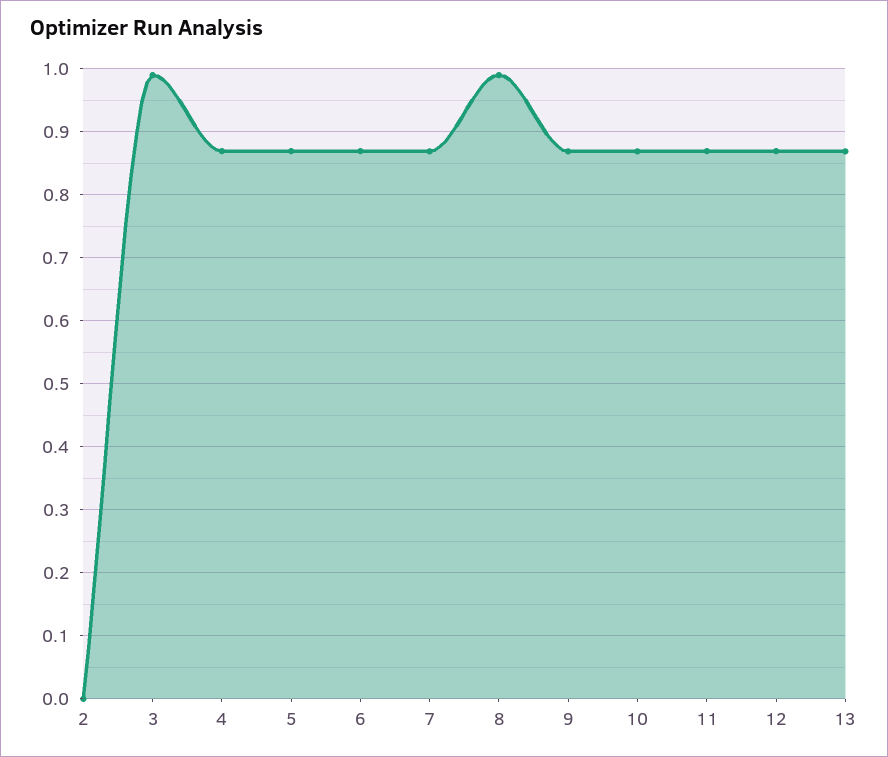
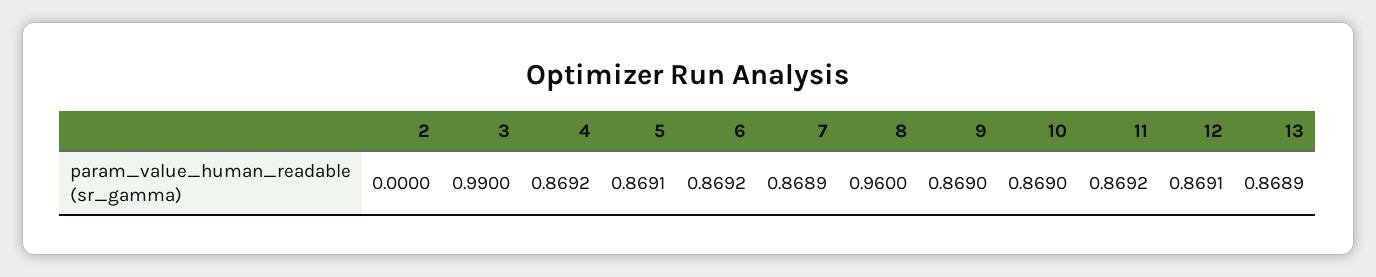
  {
    "2": 0,
    "3": 0.99,
    "4": 0.8692,
    "5": 0.8691,
    "6": 0.8692,
    "7": 0.8689,
-   "8": 0.99,
+   "8": 0.96,
    "9": 0.869,
    "10": 0.869,
    "11": 0.8692,
    "12": 0.8691,
    "13": 0.8689
  }

